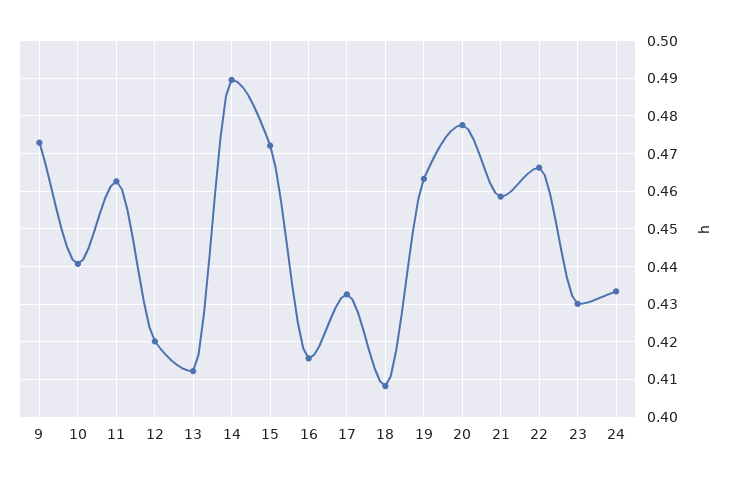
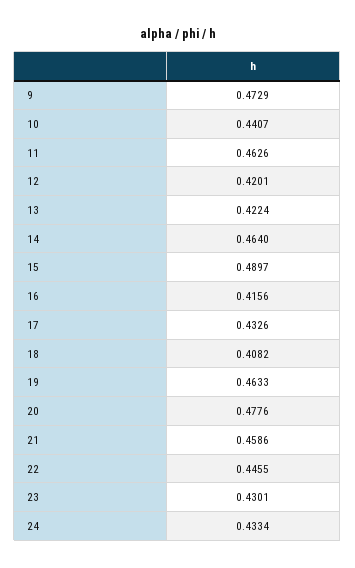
  {
    "9": 0.4729,
    "10": 0.4407,
    "11": 0.4626,
    "12": 0.4201,
-   "13": 0.412,
+   "13": 0.4224,
-   "14": 0.49,
+   "14": 0.464,
-   "15": 0.472,
+   "15": 0.4897,
    "16": 0.4156,
    "17": 0.4326,
    "18": 0.4082,
    "19": 0.4633,
    "20": 0.4776,
    "21": 0.4586,
-   "22": 0.466,
+   "22": 0.4455,
    "23": 0.4301,
    "24": 0.4334
  }

